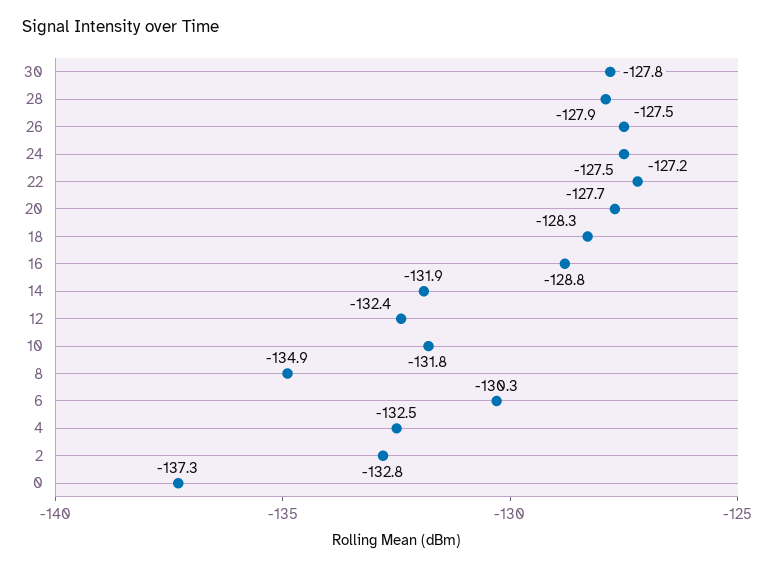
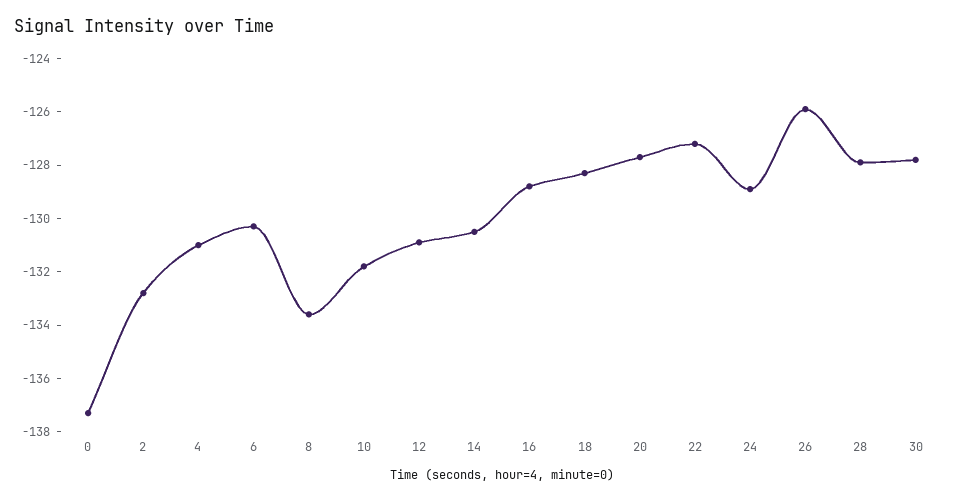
  {
    "30": -127.8,
    "28": -127.9,
-   "26": -127.5,
+   "26": -126,
-   "24": -127.5,
+   "24": -129,
    "22": -127.2,
    "20": -127.7,
    "18": -128.3,
    "16": -128.8,
-   "14": -131.9,
+   "14": -130.5,
-   "12": -132.4,
+   "12": -131,
    "10": -131.8,
-   "8": -134.9,
+   "8": -133.5,
    "6": -130.3,
-   "4": -132.5,
+   "4": -131,
    "2": -132.8,
    "0": -137.3
  }

